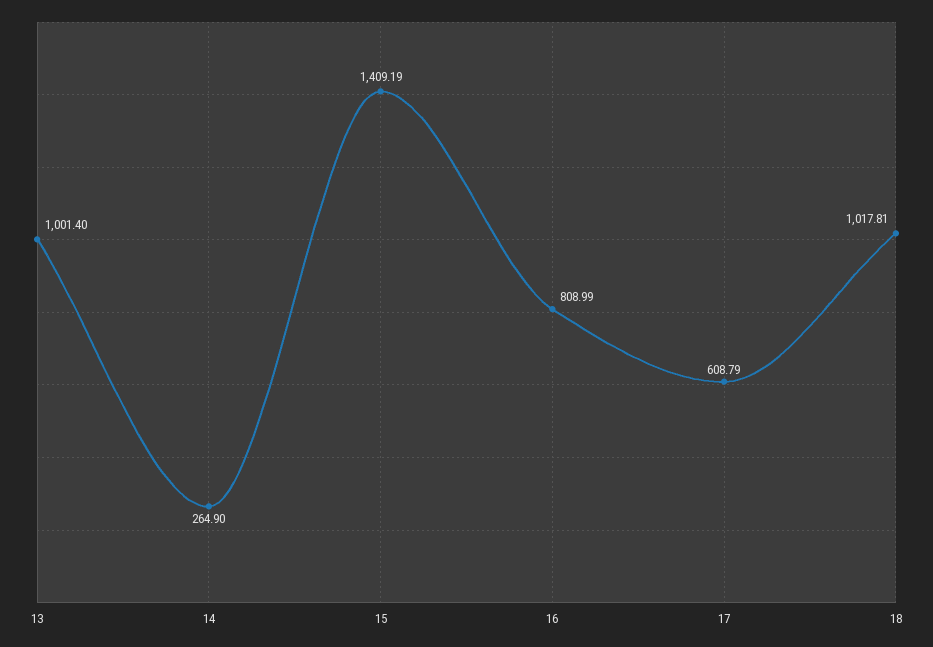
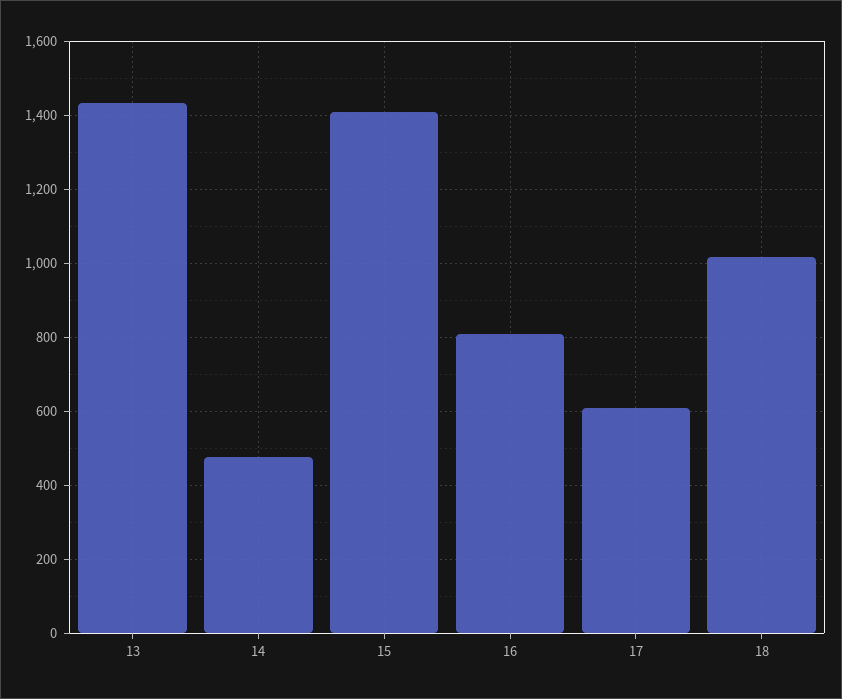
  {
-   "13": 1001.4,
+   "13": 1440,
-   "14": 264.9,
+   "14": 480,
    "15": 1409.19,
    "16": 808.99,
    "17": 608.79,
    "18": 1017.81
  }

